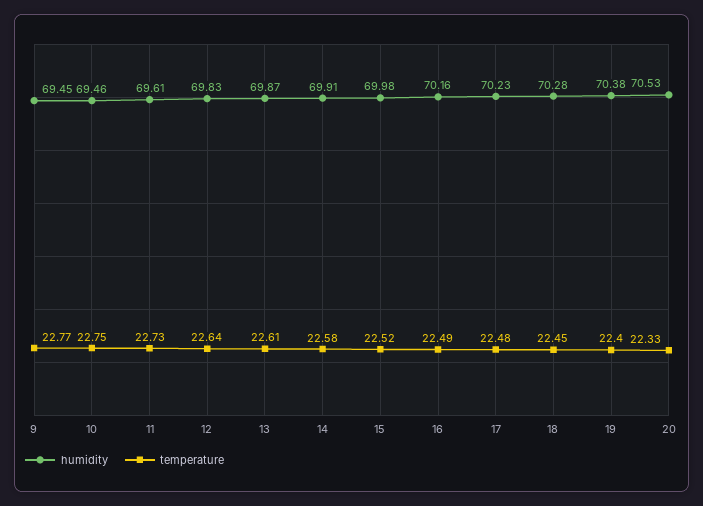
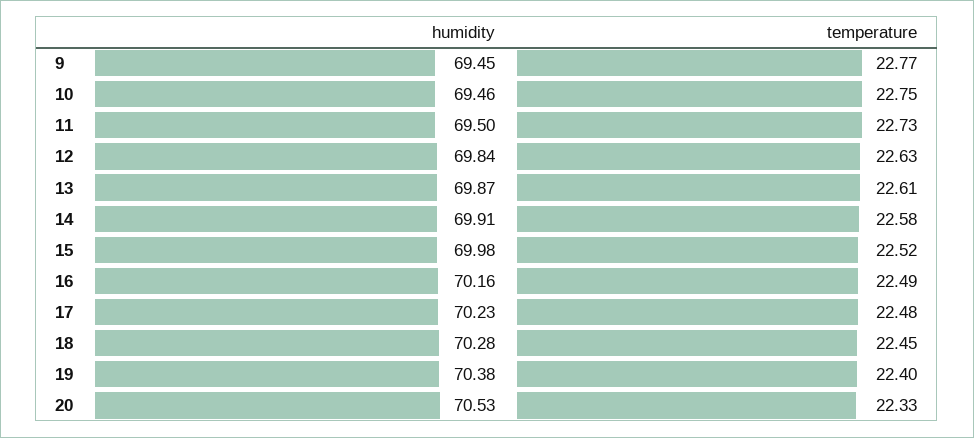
  {
    "humidity": {
      "9": 69.45,
      "10": 69.46,
-     "11": 69.61,
+     "11": 69.5,
-     "12": 69.83,
+     "12": 69.84,
      "13": 69.87,
      "14": 69.91,
      "15": 69.98,
      "16": 70.16,
      "17": 70.23,
      "18": 70.28,
      "19": 70.38,
      "20": 70.53
    },
    "temperature": {
      "9": 22.77,
      "10": 22.75,
      "11": 22.73,
-     "12": 22.64,
+     "12": 22.63,
      "13": 22.61,
      "14": 22.58,
      "15": 22.52,
      "16": 22.49,
      "17": 22.48,
      "18": 22.45,
      "19": 22.4,
      "20": 22.33
    }
  }

